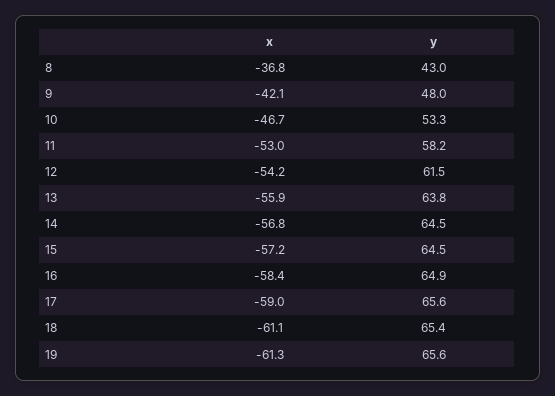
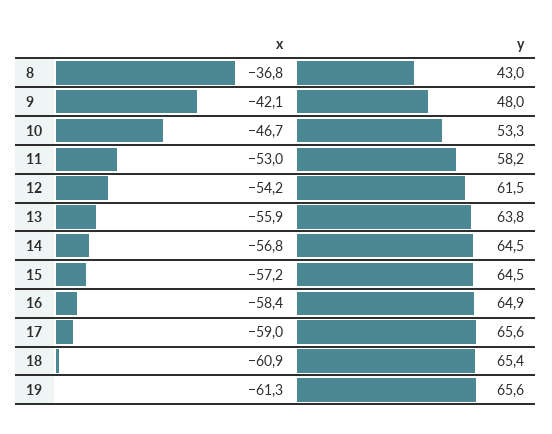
  {
    "x": {
      "8": -36.8,
      "9": -42.1,
      "10": -46.7,
      "11": -53,
      "12": -54.2,
      "13": -55.9,
      "14": -56.8,
      "15": -57.2,
      "16": -58.4,
      "17": -59,
-     "18": -61.1,
+     "18": -60.9,
      "19": -61.3
    },
    "y": {
      "8": 43,
      "9": 48,
      "10": 53.3,
      "11": 58.2,
      "12": 61.5,
      "13": 63.8,
      "14": 64.5,
      "15": 64.5,
      "16": 64.9,
      "17": 65.6,
      "18": 65.4,
      "19": 65.6
    }
  }

